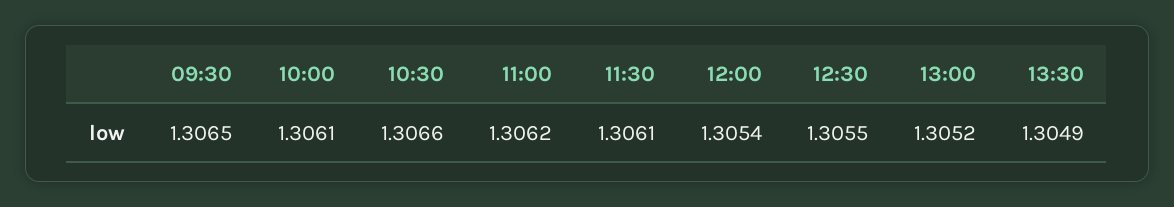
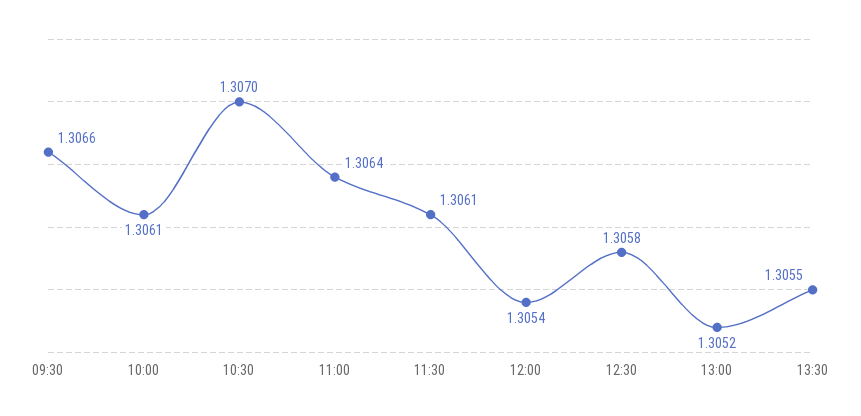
  {
-   "09:30": 1.3065,
+   "09:30": 1.3066,
    "10:00": 1.3061,
-   "10:30": 1.3066,
+   "10:30": 1.307,
-   "11:00": 1.3062,
+   "11:00": 1.3064,
    "11:30": 1.3061,
    "12:00": 1.3054,
-   "12:30": 1.3055,
+   "12:30": 1.3058,
    "13:00": 1.3052,
-   "13:30": 1.3049
+   "13:30": 1.3055
  }

